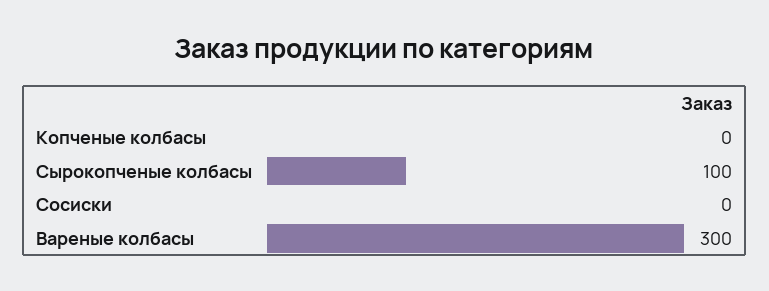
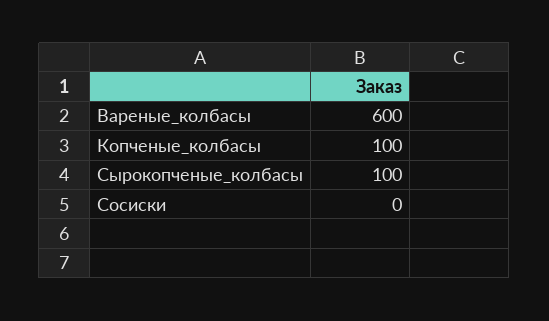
  {
-   "Копченые колбасы": 0,
+   "Копченые колбасы": 100,
    "Сырокопченые колбасы": 100,
    "Сосиски": 0,
-   "Вареные колбасы": 300
+   "Вареные колбасы": 600
  }

